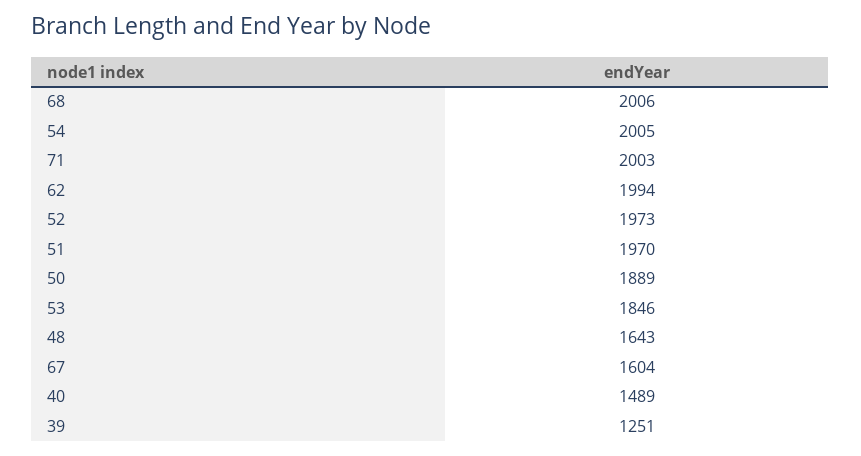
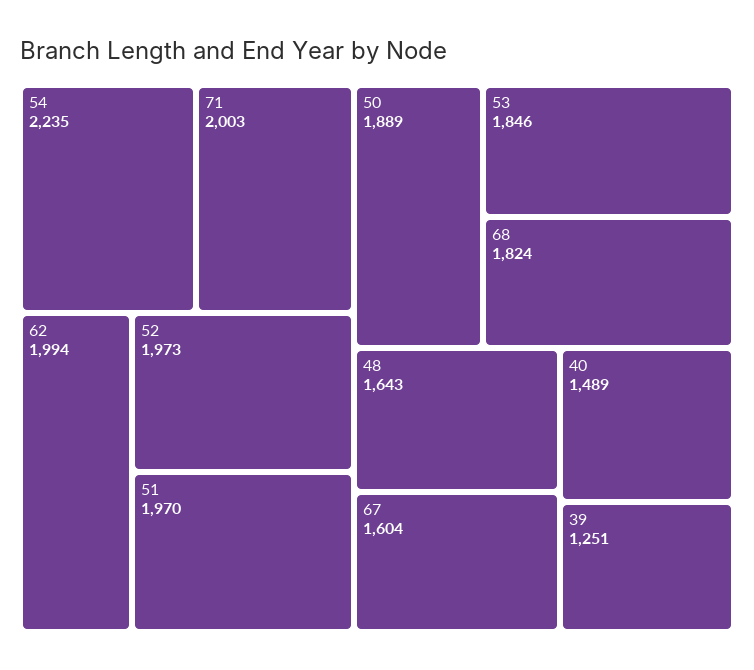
  {
-   "68": 2006,
+   "68": 1824,
-   "54": 2005,
+   "54": 2235,
    "71": 2003,
    "62": 1994,
    "52": 1973,
    "51": 1970,
    "50": 1889,
    "53": 1846,
    "48": 1643,
    "67": 1604,
    "40": 1489,
    "39": 1251
  }

